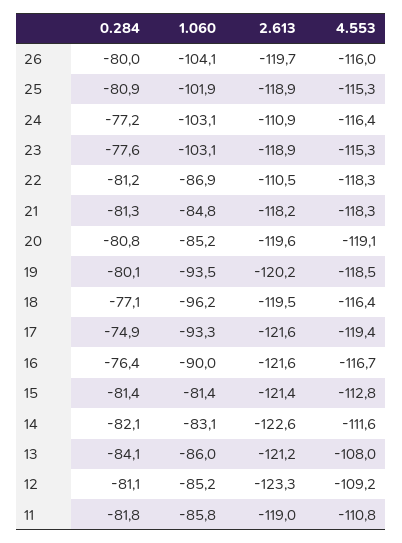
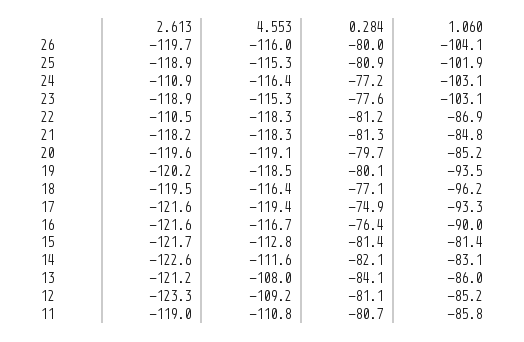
  {
    "0.284": {
      "26": -80,
      "25": -80.9,
      "24": -77.2,
      "23": -77.6,
      "22": -81.2,
      "21": -81.3,
-     "20": -80.8,
+     "20": -79.7,
      "19": -80.1,
      "18": -77.1,
      "17": -74.9,
      "16": -76.4,
      "15": -81.4,
      "14": -82.1,
      "13": -84.1,
      "12": -81.1,
-     "11": -81.8
+     "11": -80.7
    },
    "1.060": {
      "26": -104.1,
      "25": -101.9,
      "24": -103.1,
      "23": -103.1,
      "22": -86.9,
      "21": -84.8,
      "20": -85.2,
      "19": -93.5,
      "18": -96.2,
      "17": -93.3,
      "16": -90,
      "15": -81.4,
      "14": -83.1,
      "13": -86,
      "12": -85.2,
      "11": -85.8
    },
    "2.613": {
      "26": -119.7,
      "25": -118.9,
      "24": -110.9,
      "23": -118.9,
      "22": -110.5,
      "21": -118.2,
      "20": -119.6,
      "19": -120.2,
      "18": -119.5,
      "17": -121.6,
      "16": -121.6,
-     "15": -121.4,
+     "15": -121.7,
      "14": -122.6,
      "13": -121.2,
      "12": -123.3,
      "11": -119
    },
    "4.553": {
      "26": -116,
      "25": -115.3,
      "24": -116.4,
      "23": -115.3,
      "22": -118.3,
      "21": -118.3,
      "20": -119.1,
      "19": -118.5,
      "18": -116.4,
      "17": -119.4,
      "16": -116.7,
      "15": -112.8,
      "14": -111.6,
      "13": -108,
      "12": -109.2,
      "11": -110.8
    }
  }

